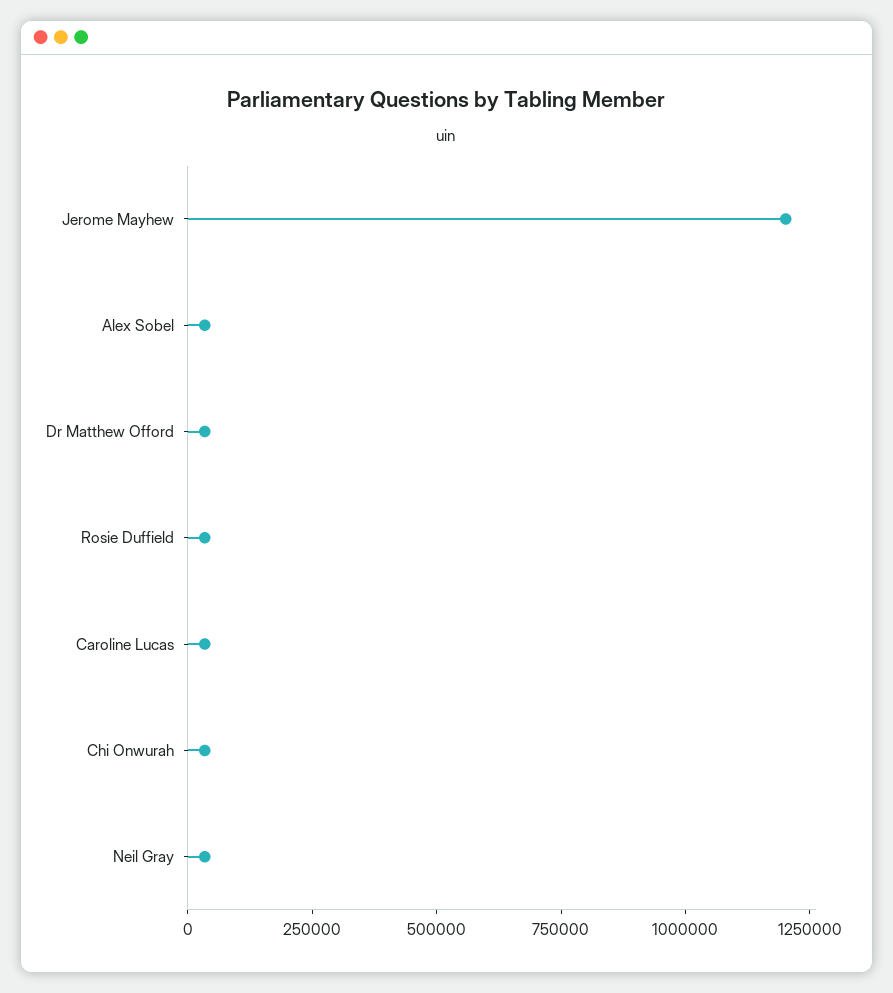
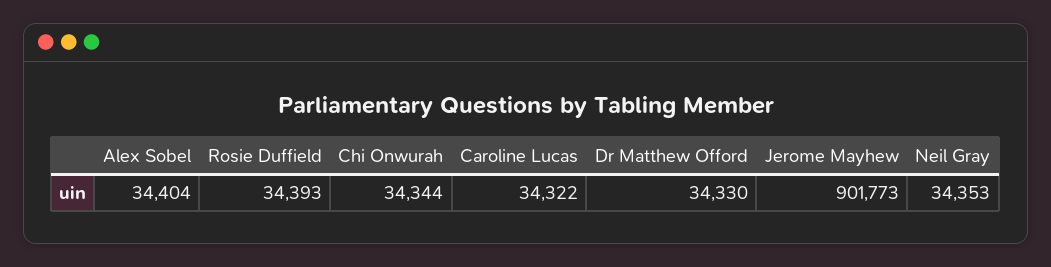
  {
-   "Jerome Mayhew": 1200000,
+   "Jerome Mayhew": 901773,
    "Alex Sobel": 34404,
    "Dr Matthew Offord": 34330,
    "Rosie Duffield": 34393,
    "Caroline Lucas": 34322,
    "Chi Onwurah": 34344,
    "Neil Gray": 34353
  }

